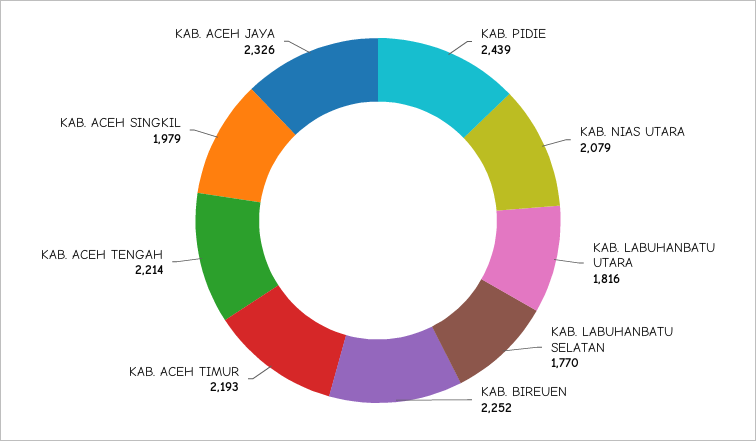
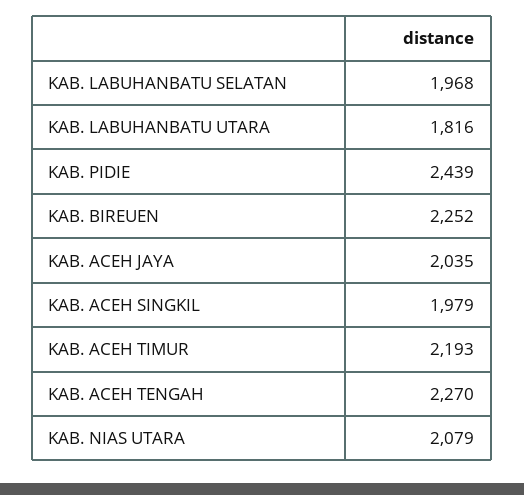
  {
    "KAB. PIDIE": 2439,
    "KAB. NIAS UTARA": 2079,
    "KAB. LABUHANBATU UTARA": 1816,
-   "KAB. LABUHANBATU SELATAN": 1770,
+   "KAB. LABUHANBATU SELATAN": 1968,
    "KAB. BIREUEN": 2252,
    "KAB. ACEH TIMUR": 2193,
-   "KAB. ACEH TENGAH": 2214,
+   "KAB. ACEH TENGAH": 2270,
    "KAB. ACEH SINGKIL": 1979,
-   "KAB. ACEH JAYA": 2326
+   "KAB. ACEH JAYA": 2035
  }

